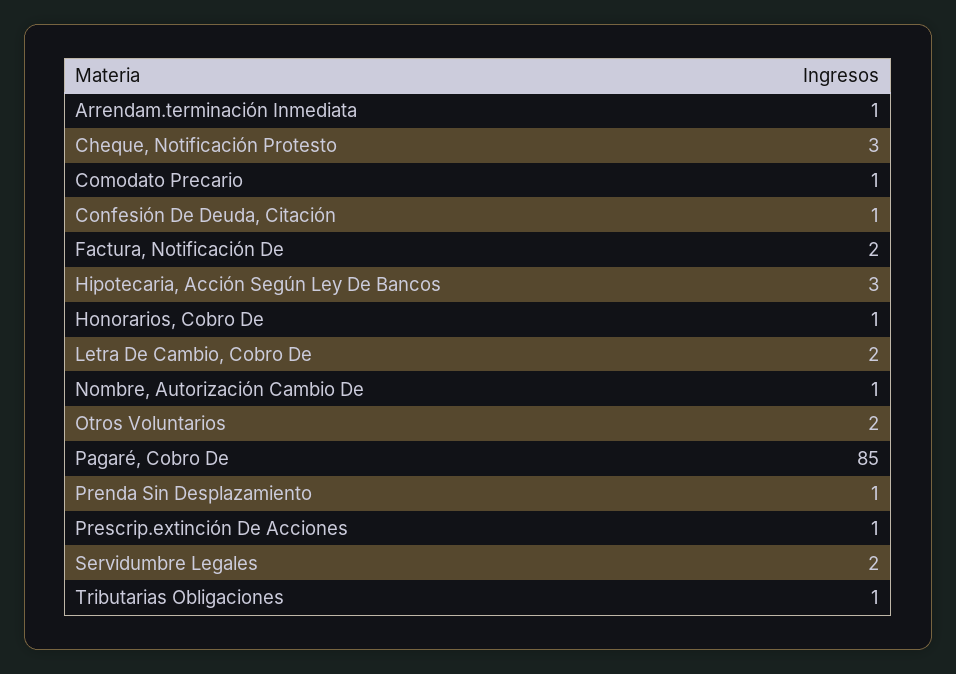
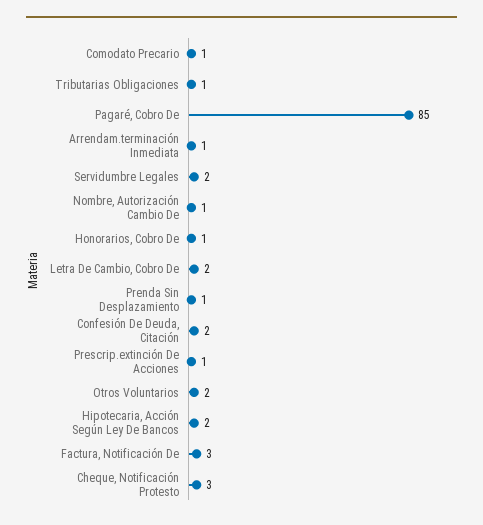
  {
    "Arrendam.terminación Inmediata": 1,
    "Cheque, Notificación Protesto": 3,
    "Comodato Precario": 1,
-   "Confesión De Deuda, Citación": 1,
+   "Confesión De Deuda, Citación": 2,
-   "Factura, Notificación De": 2,
+   "Factura, Notificación De": 3,
-   "Hipotecaria, Acción Según Ley De Bancos": 3,
+   "Hipotecaria, Acción Según Ley De Bancos": 2,
    "Honorarios, Cobro De": 1,
    "Letra De Cambio, Cobro De": 2,
    "Nombre, Autorización Cambio De": 1,
    "Otros Voluntarios": 2,
    "Pagaré, Cobro De": 85,
    "Prenda Sin Desplazamiento": 1,
    "Prescrip.extinción De Acciones": 1,
    "Servidumbre Legales": 2,
    "Tributarias Obligaciones": 1
  }

